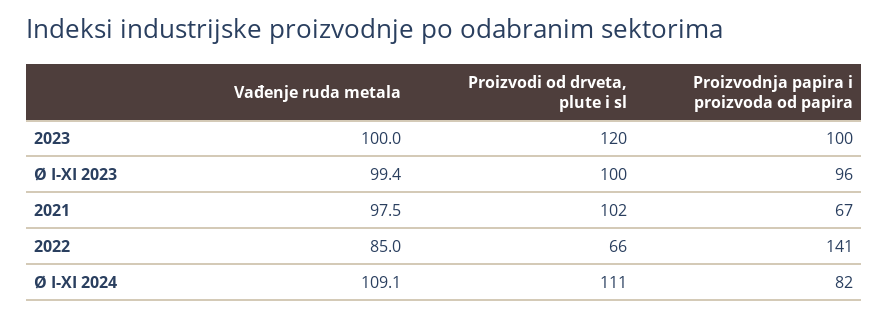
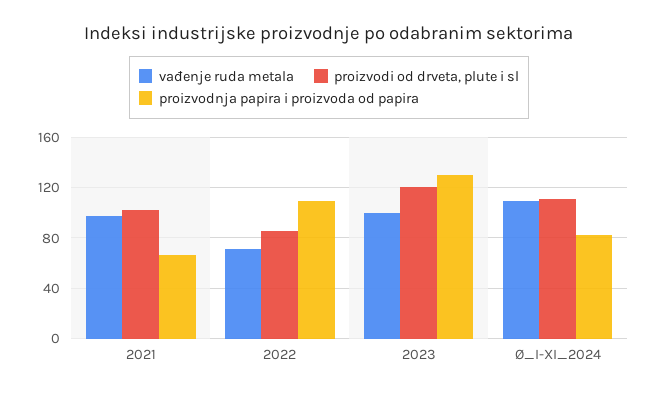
  {
    "Vađenje ruda metala": {
      "2023": 100,
-     "Ø I-XI 2023": 99.4,
      "2021": 97.5,
-     "2022": 85,
+     "2022": 70,
      "Ø I-XI 2024": 109.1
    },
    "Proizvodi od drveta, plute i sl": {
      "2023": 120,
-     "Ø I-XI 2023": 100,
      "2021": 102,
-     "2022": 66,
+     "2022": 85,
      "Ø I-XI 2024": 111
    },
    "Proizvodnja papira i proizvoda od papira": {
-     "2023": 100,
+     "2023": 130,
-     "Ø I-XI 2023": 96,
      "2021": 67,
-     "2022": 141,
+     "2022": 110,
      "Ø I-XI 2024": 82
    }
  }

